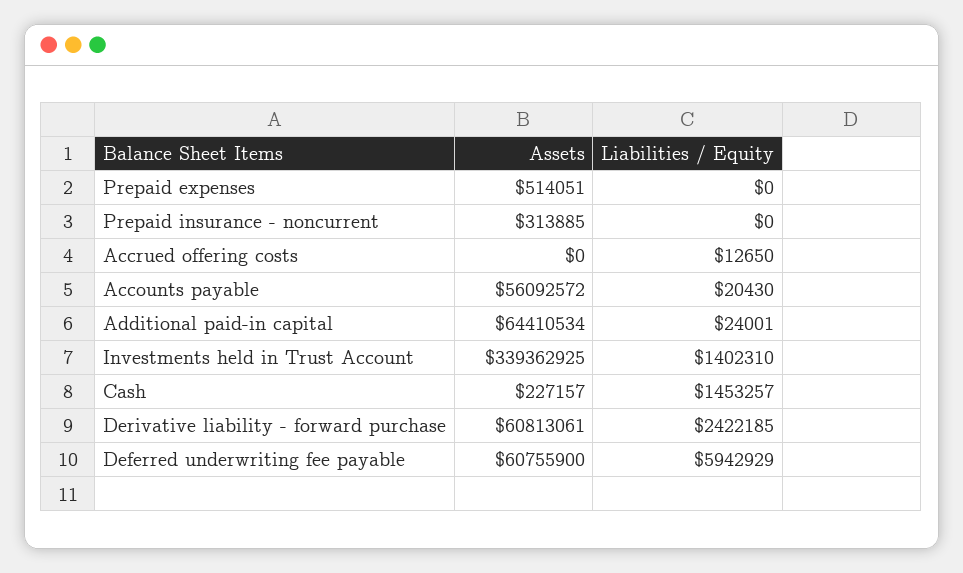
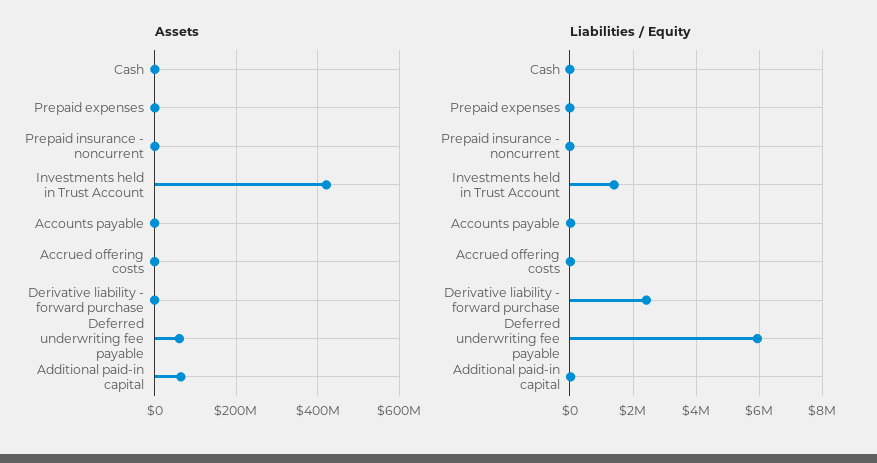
  {
    "Assets": {
      "Prepaid expenses": 514051,
      "Prepaid insurance - noncurrent": 313885,
      "Accrued offering costs": 0,
-     "Accounts payable": 56092572,
+     "Accounts payable": 0,
      "Additional paid-in capital": 64410534,
-     "Investments held in Trust Account": 339362925,
+     "Investments held in Trust Account": 420000000,
      "Cash": 227157,
-     "Derivative liability - forward purchase": 60813061,
+     "Derivative liability - forward purchase": 0,
      "Deferred underwriting fee payable": 60755900
    },
    "Liabilities / Equity": {
      "Prepaid expenses": 0,
      "Prepaid insurance - noncurrent": 0,
      "Accrued offering costs": 12650,
      "Accounts payable": 20430,
      "Additional paid-in capital": 24001,
      "Investments held in Trust Account": 1402310,
-     "Cash": 1453257,
+     "Cash": 0,
      "Derivative liability - forward purchase": 2422185,
      "Deferred underwriting fee payable": 5942929
    }
  }

